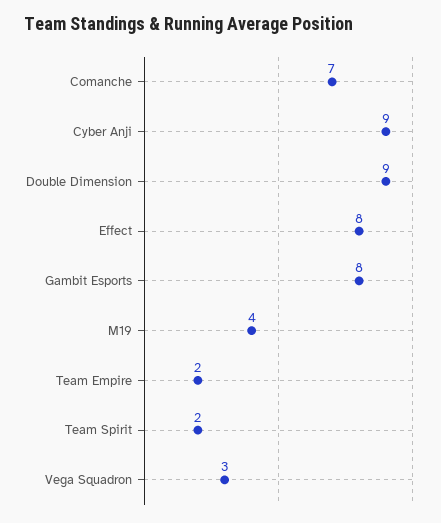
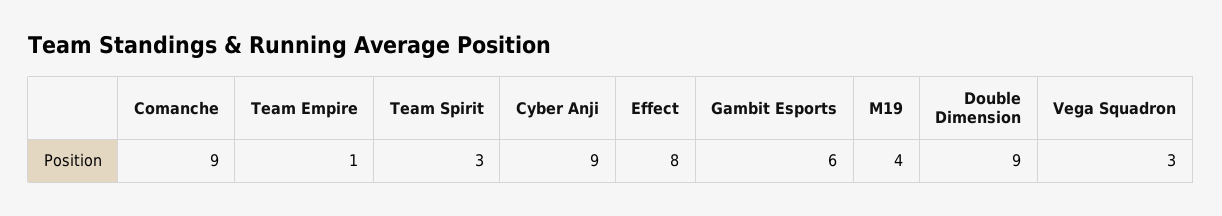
  {
-   "Comanche": 7,
+   "Comanche": 9,
    "Cyber Anji": 9,
    "Double Dimension": 9,
    "Effect": 8,
-   "Gambit Esports": 8,
+   "Gambit Esports": 6,
    "M19": 4,
-   "Team Empire": 2,
+   "Team Empire": 1,
-   "Team Spirit": 2,
+   "Team Spirit": 3,
    "Vega Squadron": 3
  }

